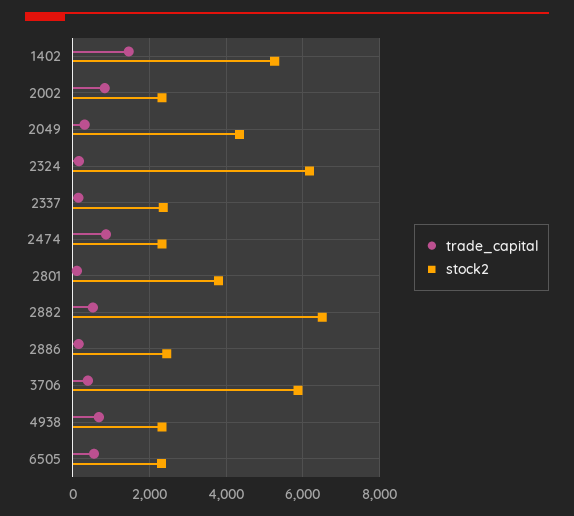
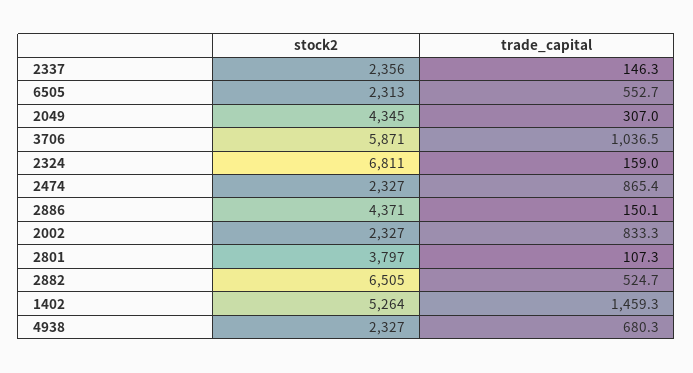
  {
    "trade_capital": {
      "1402": 1459.3,
      "2002": 833.3,
      "2049": 307,
      "2324": 159,
      "2337": 146.3,
      "2474": 865.4,
      "2801": 107.3,
      "2882": 524.7,
      "2886": 150.1,
-     "3706": 400,
+     "3706": 1036.5,
      "4938": 680.3,
      "6505": 552.7
    },
    "stock2": {
      "1402": 5264,
      "2002": 2327,
      "2049": 4345,
-     "2324": 6200,
+     "2324": 6811,
      "2337": 2356,
      "2474": 2327,
      "2801": 3797,
      "2882": 6505,
-     "2886": 2400,
+     "2886": 4371,
      "3706": 5871,
      "4938": 2327,
      "6505": 2313
    }
  }

